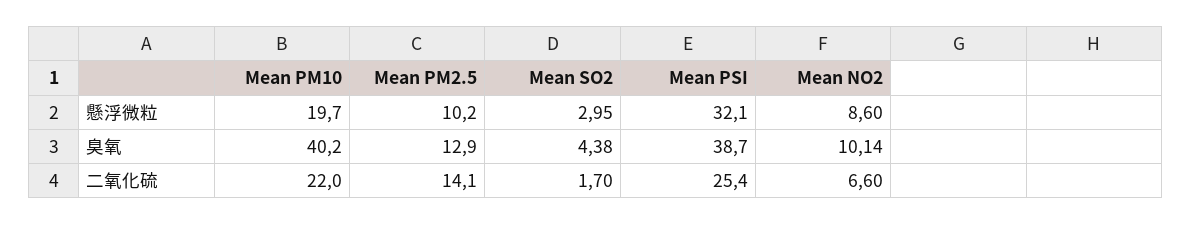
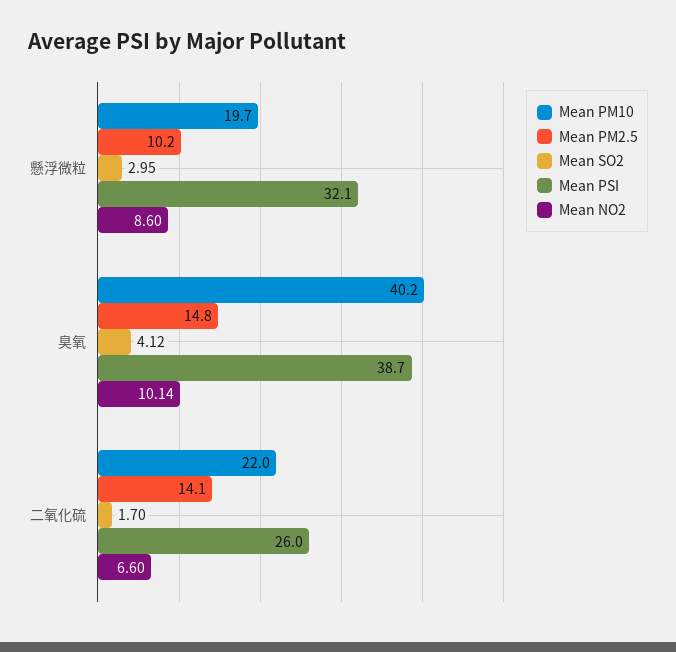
  {
    "Mean PM10": {
      "懸浮微粒": 19.7,
      "臭氧": 40.2,
      "二氧化硫": 22
    },
    "Mean PM2.5": {
      "懸浮微粒": 10.2,
-     "臭氧": 12.9,
+     "臭氧": 14.8,
      "二氧化硫": 14.1
    },
    "Mean SO2": {
      "懸浮微粒": 2.95,
-     "臭氧": 4.38,
+     "臭氧": 4.12,
      "二氧化硫": 1.7
    },
    "Mean PSI": {
      "懸浮微粒": 32.1,
      "臭氧": 38.7,
-     "二氧化硫": 25.4
+     "二氧化硫": 26
    },
    "Mean NO2": {
      "懸浮微粒": 8.6,
      "臭氧": 10.14,
      "二氧化硫": 6.6
    }
  }

